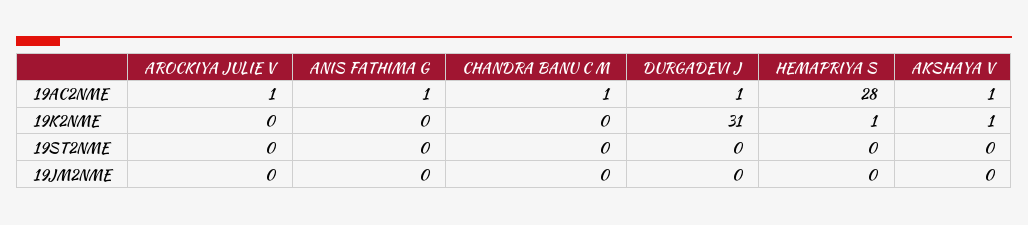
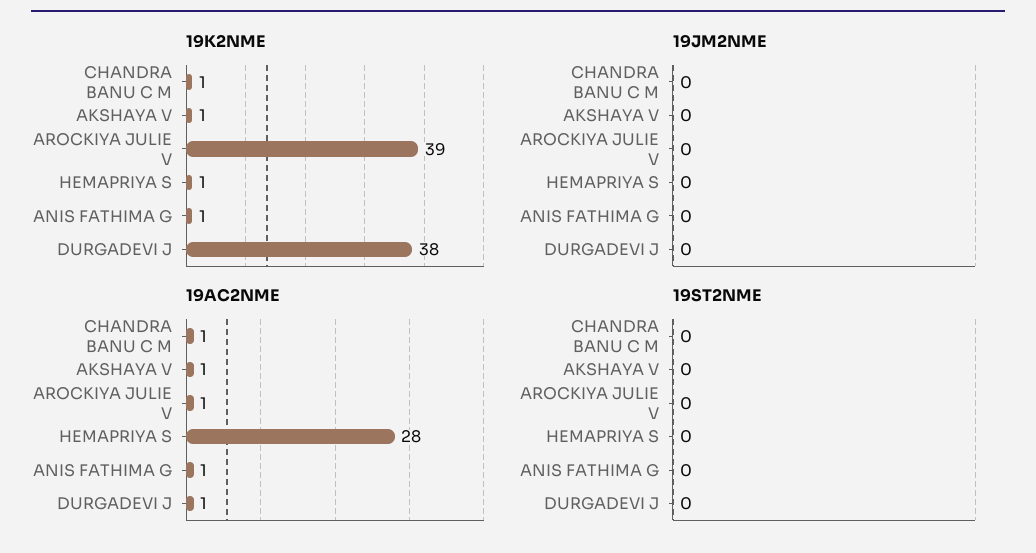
  {
    "19AC2NME": {
      "AROCKIYA JULIE V": 1,
      "ANIS FATHIMA G": 1,
      "CHANDRA BANU C M": 1,
      "DURGADEVI J": 1,
      "HEMAPRIYA S": 28,
      "AKSHAYA V": 1
    },
    "19K2NME": {
-     "AROCKIYA JULIE V": 0,
+     "AROCKIYA JULIE V": 39,
-     "ANIS FATHIMA G": 0,
+     "ANIS FATHIMA G": 1,
-     "CHANDRA BANU C M": 0,
+     "CHANDRA BANU C M": 1,
-     "DURGADEVI J": 31,
+     "DURGADEVI J": 38,
      "HEMAPRIYA S": 1,
      "AKSHAYA V": 1
    },
    "19ST2NME": {
      "AROCKIYA JULIE V": 0,
      "ANIS FATHIMA G": 0,
      "CHANDRA BANU C M": 0,
      "DURGADEVI J": 0,
      "HEMAPRIYA S": 0,
      "AKSHAYA V": 0
    },
    "19JM2NME": {
      "AROCKIYA JULIE V": 0,
      "ANIS FATHIMA G": 0,
      "CHANDRA BANU C M": 0,
      "DURGADEVI J": 0,
      "HEMAPRIYA S": 0,
      "AKSHAYA V": 0
    }
  }

